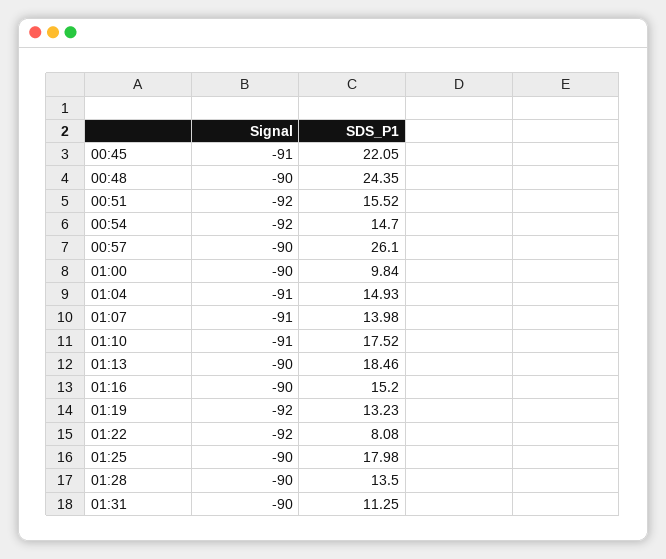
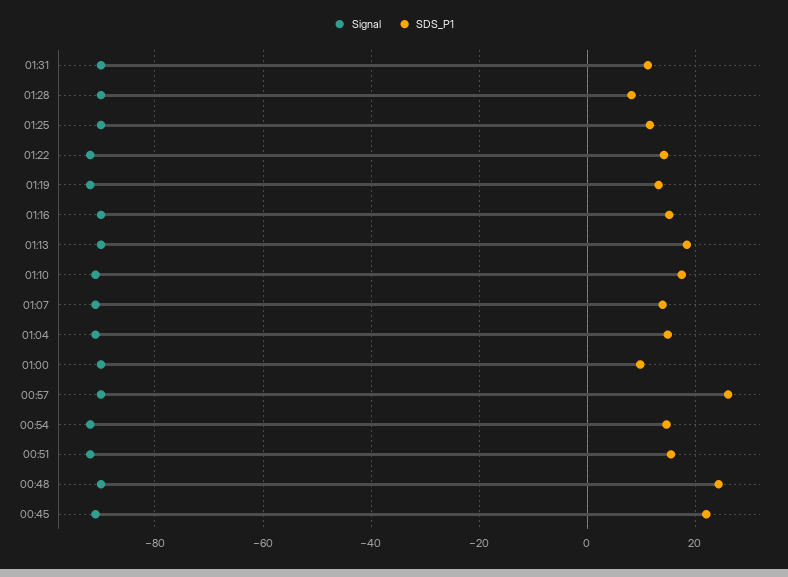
  {
    "Signal": {
      "00:45": -91,
      "00:48": -90,
      "00:51": -92,
      "00:54": -92,
      "00:57": -90,
      "01:00": -90,
      "01:04": -91,
      "01:07": -91,
      "01:10": -91,
      "01:13": -90,
      "01:16": -90,
      "01:19": -92,
      "01:22": -92,
      "01:25": -90,
      "01:28": -90,
      "01:31": -90
    },
    "SDS_P1": {
      "00:45": 22.05,
      "00:48": 24.35,
      "00:51": 15.52,
      "00:54": 14.7,
      "00:57": 26.1,
      "01:00": 9.84,
      "01:04": 14.93,
      "01:07": 13.98,
      "01:10": 17.52,
      "01:13": 18.46,
      "01:16": 15.2,
      "01:19": 13.23,
-     "01:22": 8.08,
+     "01:22": 14,
-     "01:25": 17.98,
+     "01:25": 12,
-     "01:28": 13.5,
+     "01:28": 8,
      "01:31": 11.25
    }
  }

